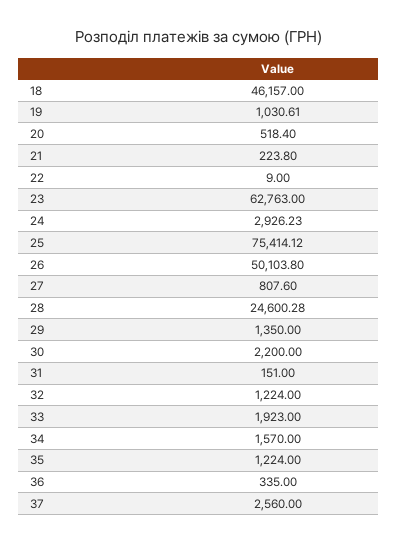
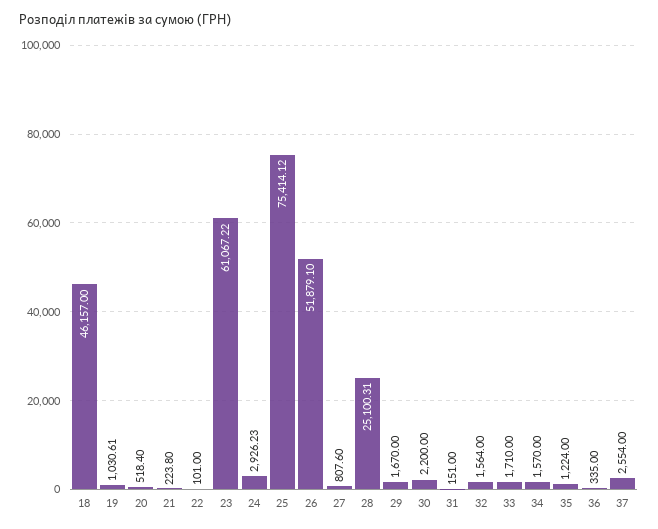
  {
    "18": 46157,
    "19": 1030.61,
    "20": 518.4,
    "21": 223.8,
-   "22": 9,
+   "22": 101,
-   "23": 62763,
+   "23": 61067.22,
    "24": 2926.23,
    "25": 75414.12,
-   "26": 50103.8,
+   "26": 51879.1,
    "27": 807.6,
-   "28": 24600.28,
+   "28": 25100.31,
-   "29": 1350,
+   "29": 1670,
    "30": 2200,
    "31": 151,
-   "32": 1224,
+   "32": 1564,
-   "33": 1923,
+   "33": 1710,
    "34": 1570,
    "35": 1224,
    "36": 335,
-   "37": 2560
+   "37": 2554
  }

